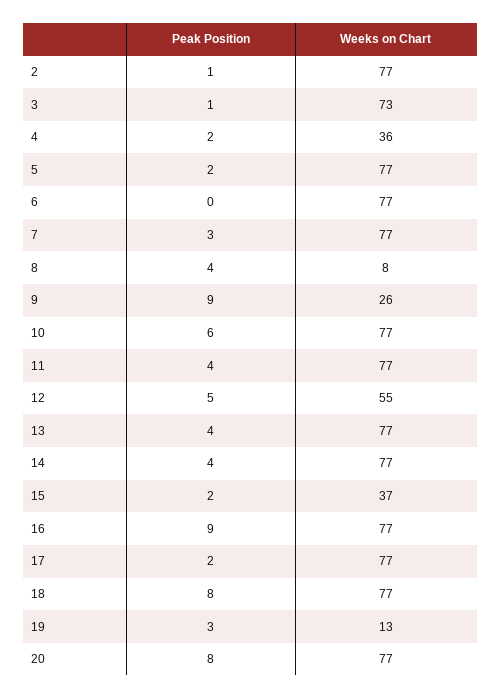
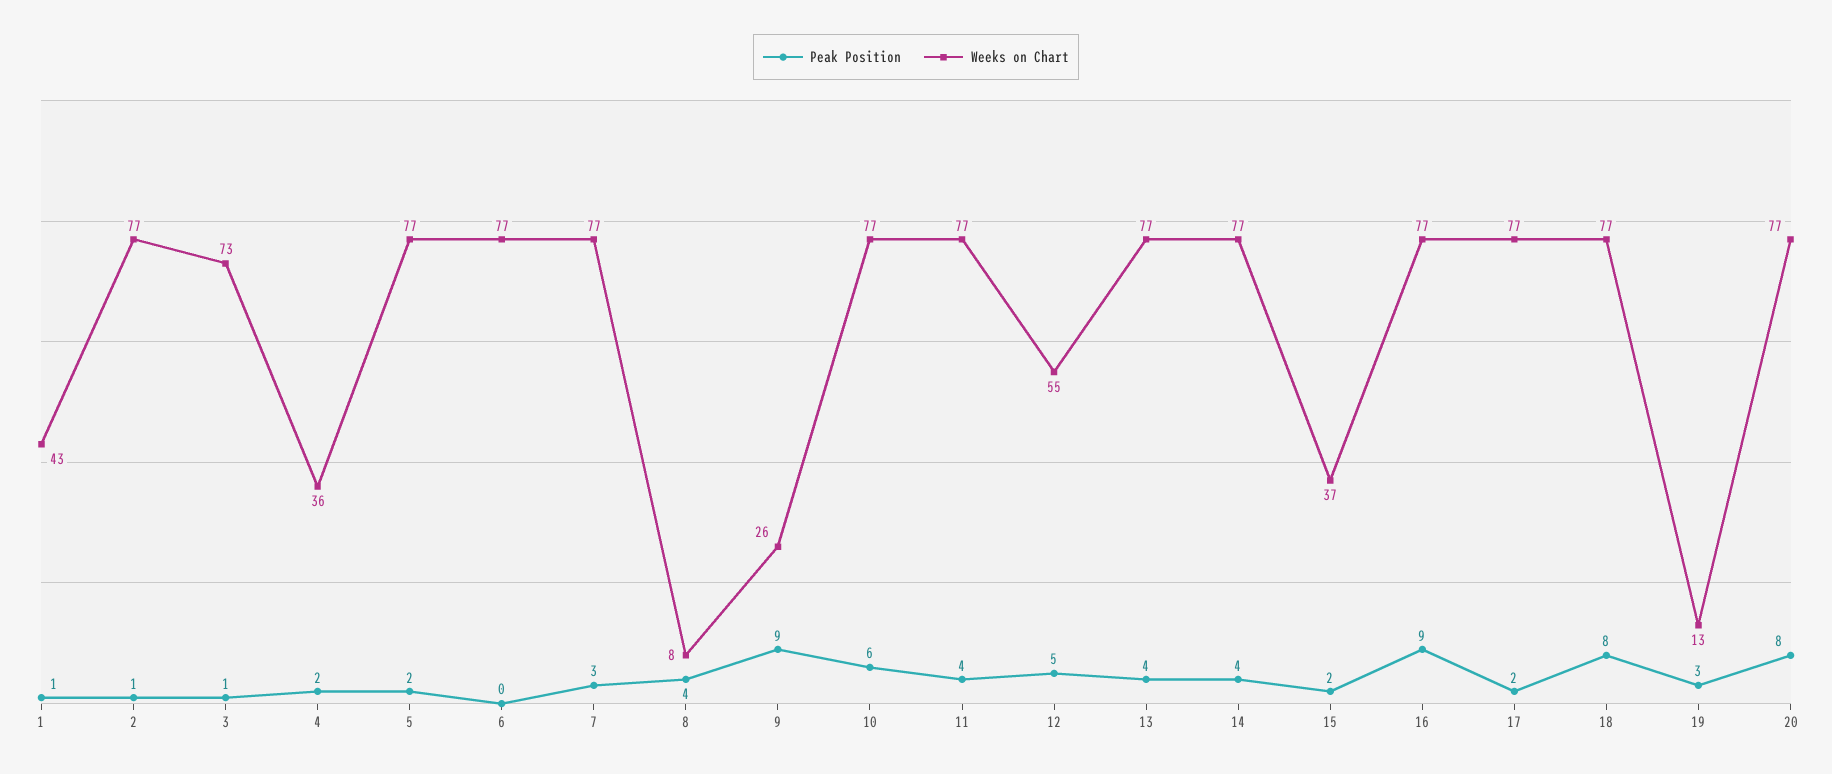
  {
    "Peak Position": {
      "2": 1,
      "3": 1,
      "4": 2,
      "5": 2,
      "6": 0,
      "7": 3,
      "8": 4,
      "9": 9,
      "10": 6,
      "11": 4,
      "12": 5,
      "13": 4,
      "14": 4,
      "15": 2,
      "16": 9,
      "17": 2,
      "18": 8,
      "19": 3,
-     "20": 8
+     "20": 8,
+     "1": 1
    },
    "Weeks on Chart": {
      "2": 77,
      "3": 73,
      "4": 36,
      "5": 77,
      "6": 77,
      "7": 77,
      "8": 8,
      "9": 26,
      "10": 77,
      "11": 77,
      "12": 55,
      "13": 77,
      "14": 77,
      "15": 37,
      "16": 77,
      "17": 77,
      "18": 77,
      "19": 13,
-     "20": 77
+     "20": 77,
+     "1": 43
    }
  }

